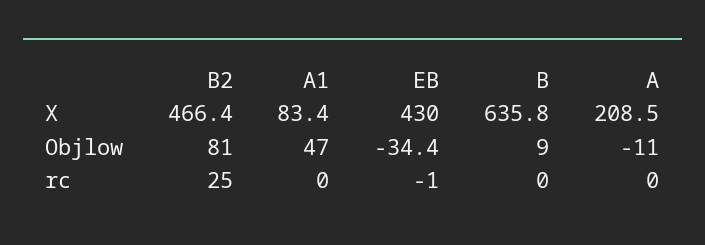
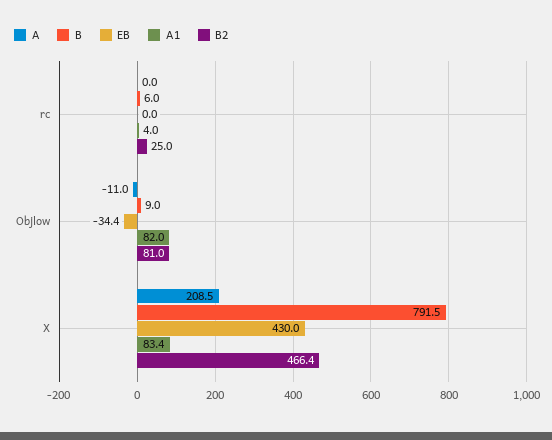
  {
    "B2": {
      "X": 466.4,
      "Objlow": 81,
      "rc": 25
    },
    "A1": {
      "X": 83.4,
-     "Objlow": 47,
+     "Objlow": 82,
-     "rc": 0
+     "rc": 4
    },
    "EB": {
      "X": 430,
      "Objlow": -34.4,
-     "rc": -1
+     "rc": 0
    },
    "B": {
-     "X": 635.8,
+     "X": 791.5,
      "Objlow": 9,
-     "rc": 0
+     "rc": 6
    },
    "A": {
      "X": 208.5,
      "Objlow": -11,
      "rc": 0
    }
  }

